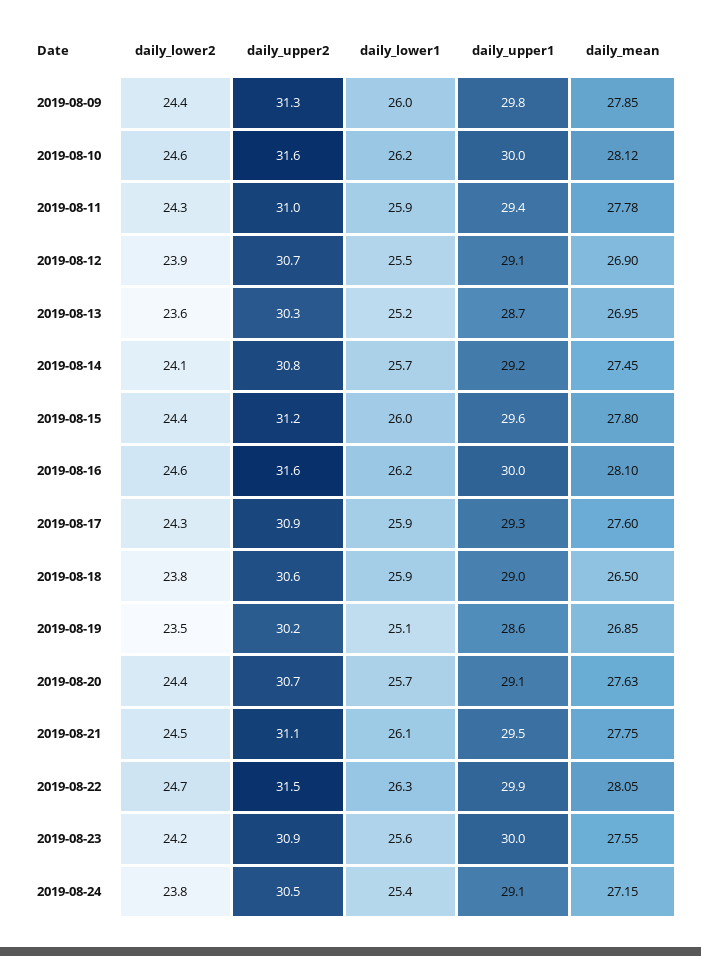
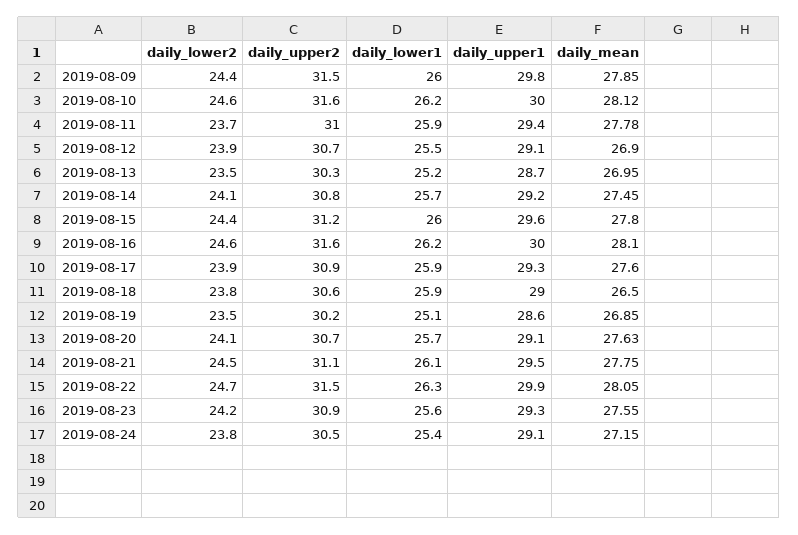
  {
    "daily_lower2": {
      "2019-08-09": 24.4,
      "2019-08-10": 24.6,
-     "2019-08-11": 24.3,
+     "2019-08-11": 23.7,
      "2019-08-12": 23.9,
-     "2019-08-13": 23.6,
+     "2019-08-13": 23.5,
      "2019-08-14": 24.1,
      "2019-08-15": 24.4,
      "2019-08-16": 24.6,
-     "2019-08-17": 24.3,
+     "2019-08-17": 23.9,
      "2019-08-18": 23.8,
      "2019-08-19": 23.5,
-     "2019-08-20": 24.4,
+     "2019-08-20": 24.1,
      "2019-08-21": 24.5,
      "2019-08-22": 24.7,
      "2019-08-23": 24.2,
      "2019-08-24": 23.8
    },
    "daily_upper2": {
-     "2019-08-09": 31.3,
+     "2019-08-09": 31.5,
      "2019-08-10": 31.6,
      "2019-08-11": 31,
      "2019-08-12": 30.7,
      "2019-08-13": 30.3,
      "2019-08-14": 30.8,
      "2019-08-15": 31.2,
      "2019-08-16": 31.6,
      "2019-08-17": 30.9,
      "2019-08-18": 30.6,
      "2019-08-19": 30.2,
      "2019-08-20": 30.7,
      "2019-08-21": 31.1,
      "2019-08-22": 31.5,
      "2019-08-23": 30.9,
      "2019-08-24": 30.5
    },
    "daily_lower1": {
      "2019-08-09": 26,
      "2019-08-10": 26.2,
      "2019-08-11": 25.9,
      "2019-08-12": 25.5,
      "2019-08-13": 25.2,
      "2019-08-14": 25.7,
      "2019-08-15": 26,
      "2019-08-16": 26.2,
      "2019-08-17": 25.9,
      "2019-08-18": 25.9,
      "2019-08-19": 25.1,
      "2019-08-20": 25.7,
      "2019-08-21": 26.1,
      "2019-08-22": 26.3,
      "2019-08-23": 25.6,
      "2019-08-24": 25.4
    },
    "daily_upper1": {
      "2019-08-09": 29.8,
      "2019-08-10": 30,
      "2019-08-11": 29.4,
      "2019-08-12": 29.1,
      "2019-08-13": 28.7,
      "2019-08-14": 29.2,
      "2019-08-15": 29.6,
      "2019-08-16": 30,
      "2019-08-17": 29.3,
      "2019-08-18": 29,
      "2019-08-19": 28.6,
      "2019-08-20": 29.1,
      "2019-08-21": 29.5,
      "2019-08-22": 29.9,
-     "2019-08-23": 30,
+     "2019-08-23": 29.3,
      "2019-08-24": 29.1
    },
    "daily_mean": {
      "2019-08-09": 27.85,
      "2019-08-10": 28.12,
      "2019-08-11": 27.78,
      "2019-08-12": 26.9,
      "2019-08-13": 26.95,
      "2019-08-14": 27.45,
      "2019-08-15": 27.8,
      "2019-08-16": 28.1,
      "2019-08-17": 27.6,
      "2019-08-18": 26.5,
      "2019-08-19": 26.85,
      "2019-08-20": 27.63,
      "2019-08-21": 27.75,
      "2019-08-22": 28.05,
      "2019-08-23": 27.55,
      "2019-08-24": 27.15
    }
  }

